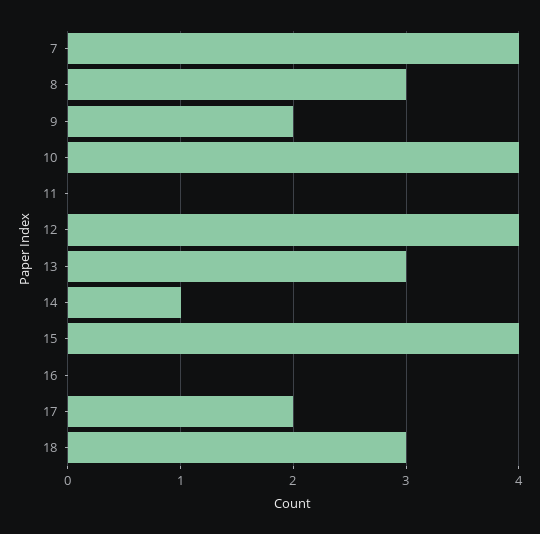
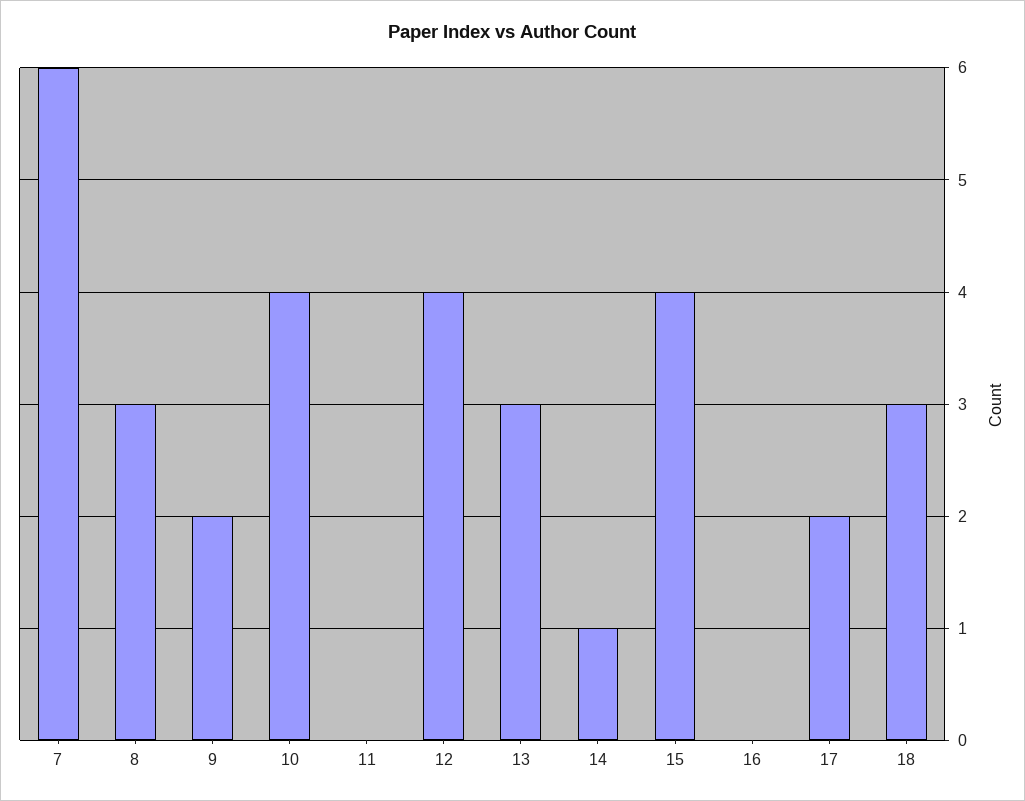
  {
-   "7": 4,
+   "7": 6,
    "8": 3,
    "9": 2,
    "10": 4,
    "11": 0,
    "12": 4,
    "13": 3,
    "14": 1,
    "15": 4,
    "16": 0,
    "17": 2,
    "18": 3
  }

